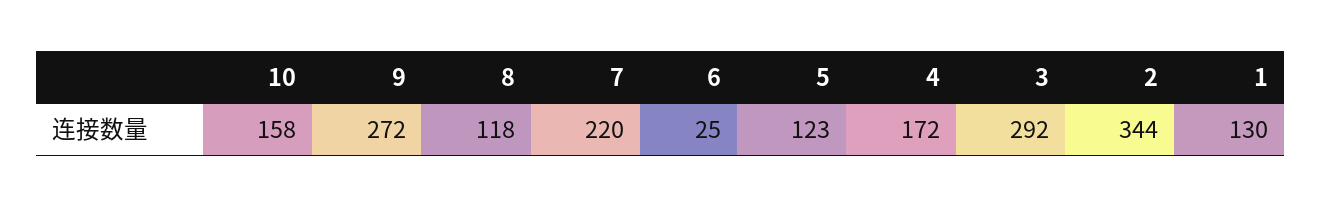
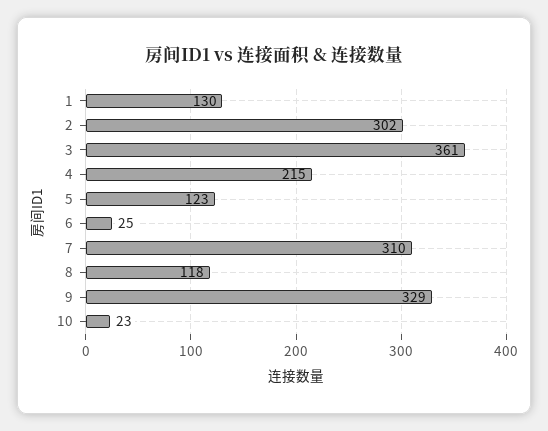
  {
-   "10": 158,
+   "10": 23,
-   "9": 272,
+   "9": 329,
    "8": 118,
-   "7": 220,
+   "7": 310,
    "6": 25,
    "5": 123,
-   "4": 172,
+   "4": 215,
-   "3": 292,
+   "3": 361,
-   "2": 344,
+   "2": 302,
    "1": 130
  }

